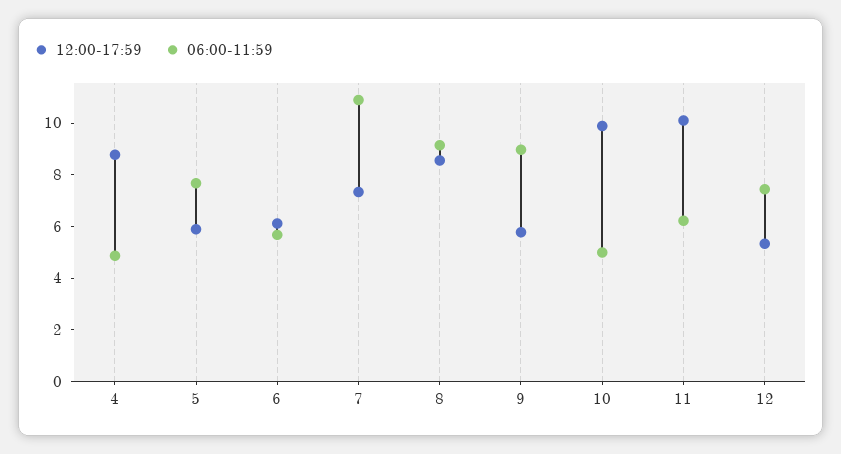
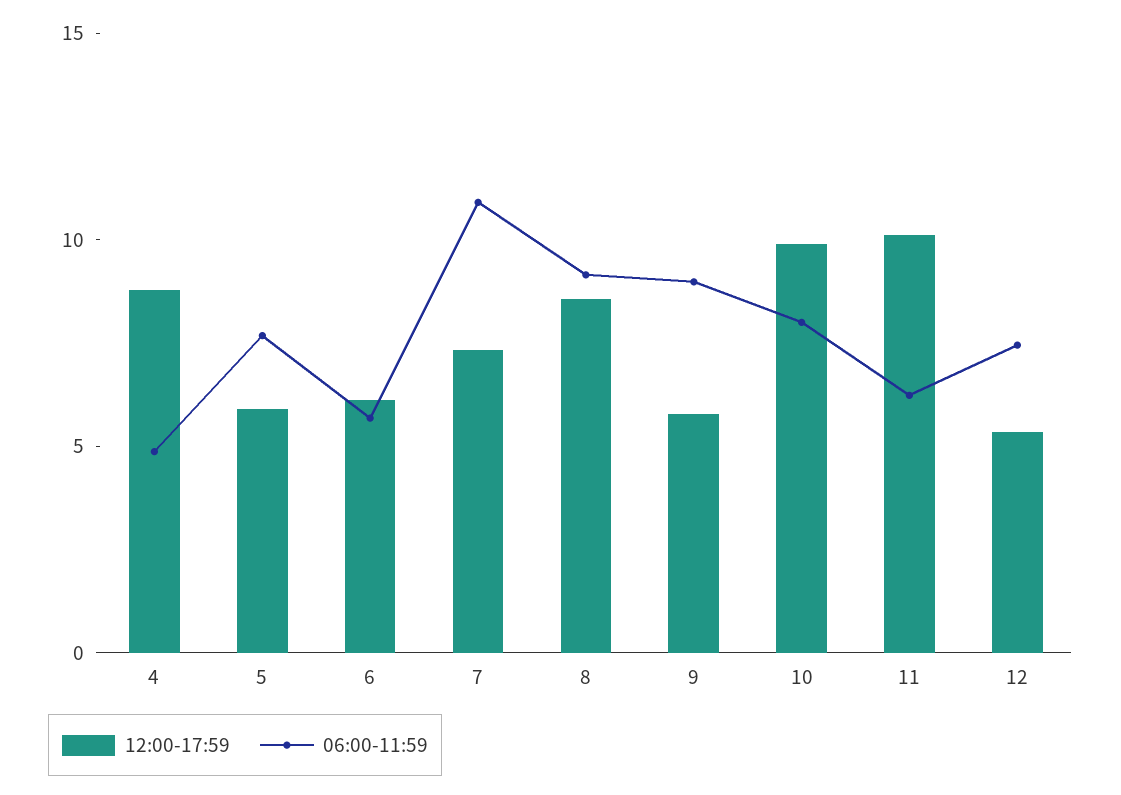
  {
    "12:00-17:59": {
      "4": 9,
      "5": 6,
      "6": 6,
      "7": 7.5,
      "8": 8.5,
      "9": 6,
      "10": 10,
      "11": 10,
      "12": 5.5
    },
    "06:00-11:59": {
      "4": 5,
      "5": 7.5,
      "6": 5.5,
      "7": 11,
      "8": 9,
      "9": 9,
-     "10": 5,
+     "10": 8,
      "11": 6,
      "12": 7.5
    }
  }

